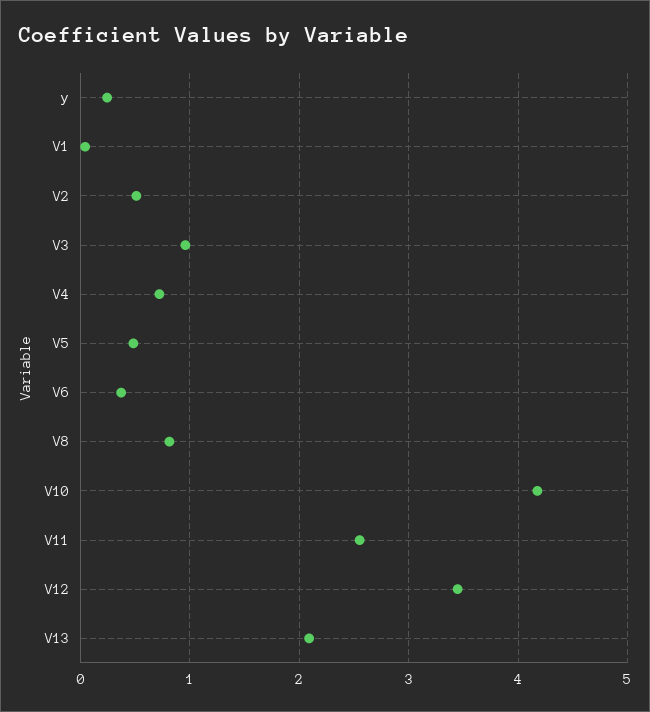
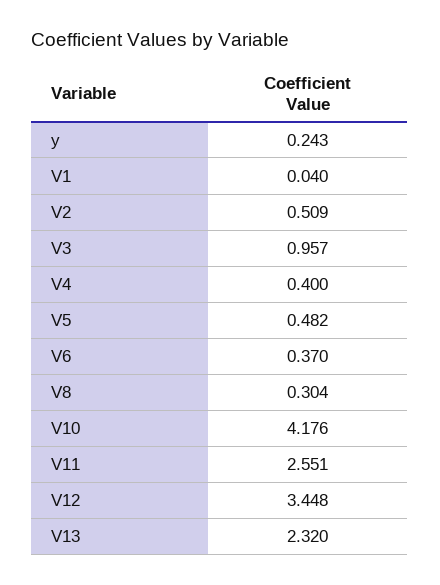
  {
    "y": 0.243,
    "V1": 0.04,
    "V2": 0.509,
    "V3": 0.957,
-   "V4": 0.7,
+   "V4": 0.4,
    "V5": 0.482,
    "V6": 0.37,
-   "V8": 0.8,
+   "V8": 0.304,
    "V10": 4.176,
    "V11": 2.551,
    "V12": 3.448,
-   "V13": 2.1
+   "V13": 2.32
  }

